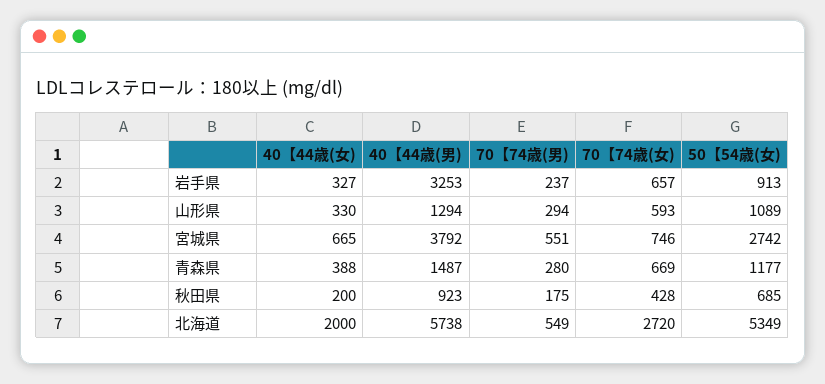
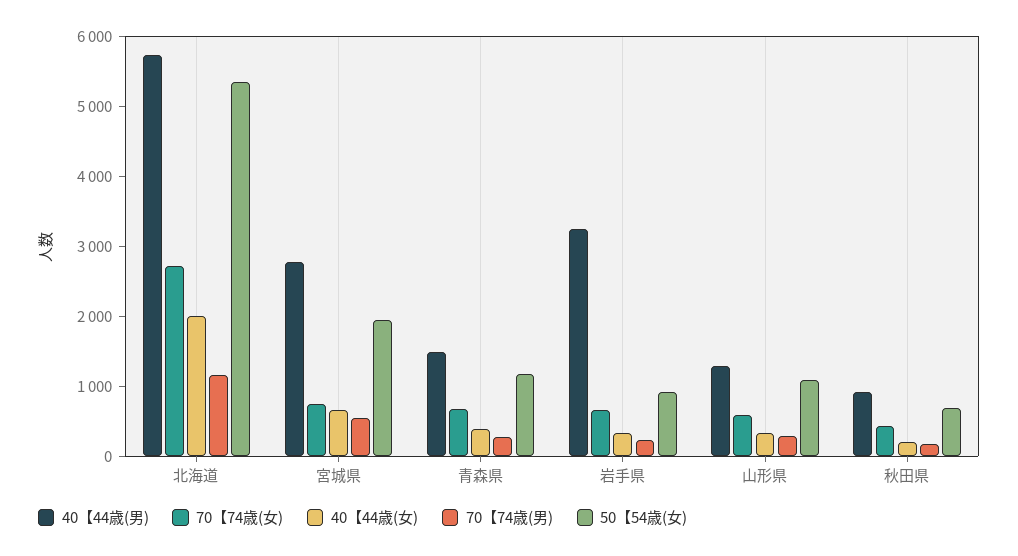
  {
    "40【44歳(女)": {
      "岩手県": 327,
      "山形県": 330,
      "宮城県": 665,
      "青森県": 388,
      "秋田県": 200,
      "北海道": 2000
    },
    "40【44歳(男)": {
      "岩手県": 3253,
      "山形県": 1294,
-     "宮城県": 3792,
+     "宮城県": 2800,
      "青森県": 1487,
      "秋田県": 923,
      "北海道": 5738
    },
    "70【74歳(男)": {
      "岩手県": 237,
      "山形県": 294,
      "宮城県": 551,
      "青森県": 280,
      "秋田県": 175,
-     "北海道": 549
+     "北海道": 1200
    },
    "70【74歳(女)": {
      "岩手県": 657,
      "山形県": 593,
      "宮城県": 746,
      "青森県": 669,
      "秋田県": 428,
      "北海道": 2720
    },
    "50【54歳(女)": {
      "岩手県": 913,
      "山形県": 1089,
-     "宮城県": 2742,
+     "宮城県": 2000,
      "青森県": 1177,
      "秋田県": 685,
      "北海道": 5349
    }
  }

